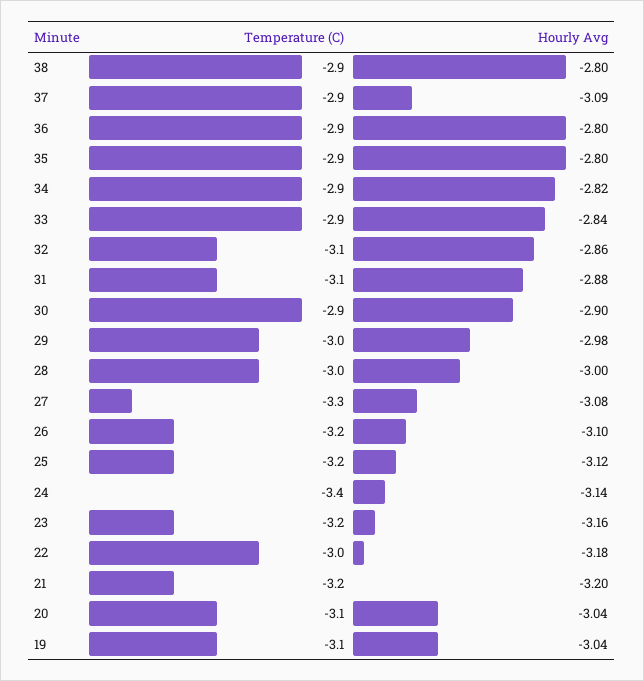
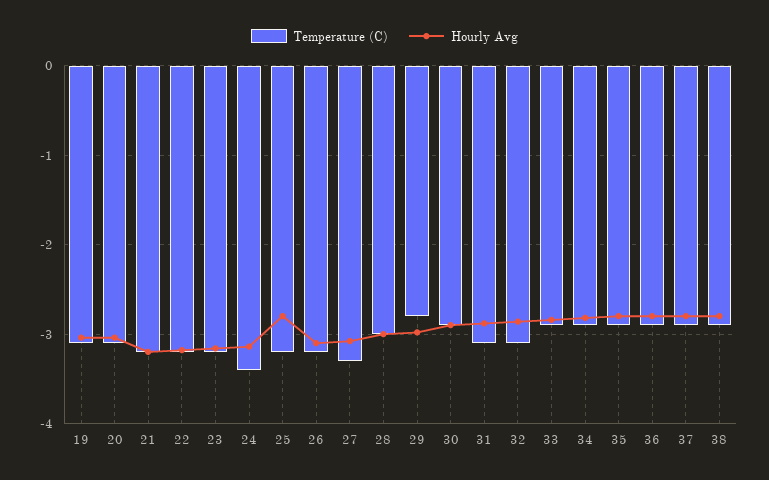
  {
    "Temperature (C)": {
      "38": -2.9,
      "37": -2.9,
      "36": -2.9,
      "35": -2.9,
      "34": -2.9,
      "33": -2.9,
      "32": -3.1,
      "31": -3.1,
      "30": -2.9,
-     "29": -3,
+     "29": -2.8,
      "28": -3,
      "27": -3.3,
      "26": -3.2,
      "25": -3.2,
      "24": -3.4,
      "23": -3.2,
-     "22": -3,
+     "22": -3.2,
      "21": -3.2,
      "20": -3.1,
      "19": -3.1
    },
    "Hourly Avg": {
      "38": -2.8,
-     "37": -3.09,
+     "37": -2.8,
      "36": -2.8,
      "35": -2.8,
      "34": -2.82,
      "33": -2.84,
      "32": -2.86,
      "31": -2.88,
      "30": -2.9,
      "29": -2.98,
      "28": -3,
      "27": -3.08,
      "26": -3.1,
-     "25": -3.12,
+     "25": -2.8,
      "24": -3.14,
      "23": -3.16,
      "22": -3.18,
      "21": -3.2,
      "20": -3.04,
      "19": -3.04
    }
  }

